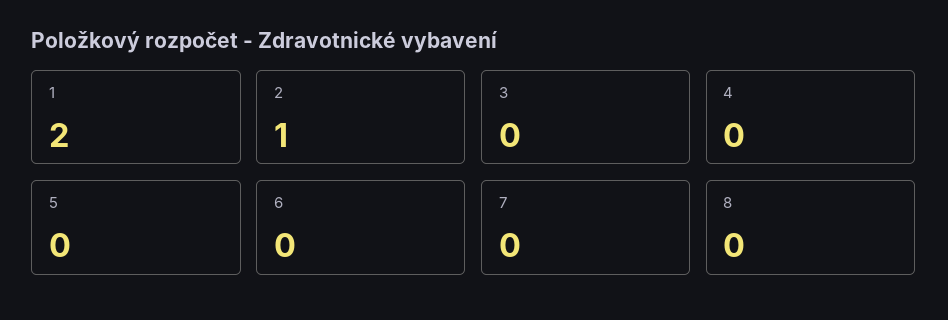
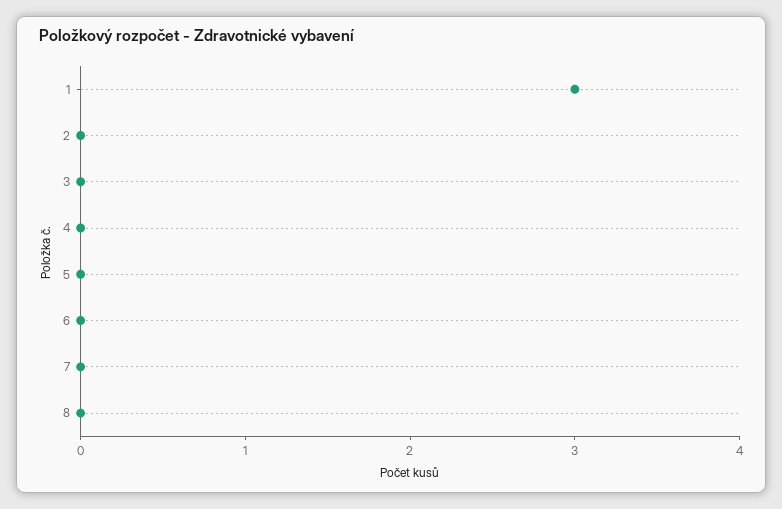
  {
-   "1": 2,
+   "1": 3,
-   "2": 1,
+   "2": 0,
    "3": 0,
    "4": 0,
    "5": 0,
    "6": 0,
    "7": 0,
    "8": 0
  }

